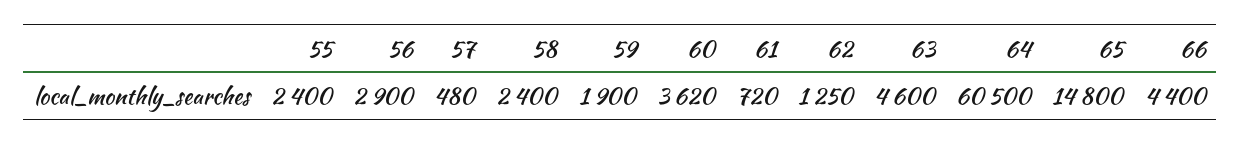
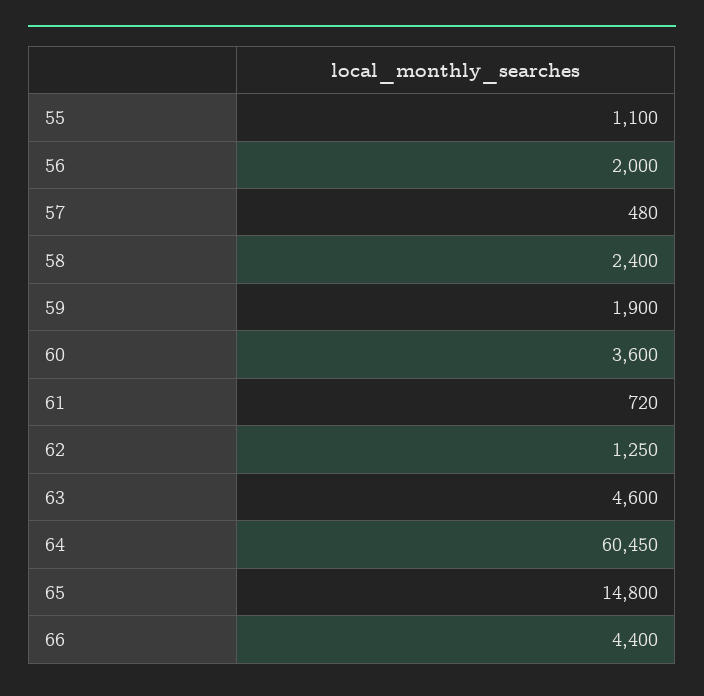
  {
-   "55": 2400,
+   "55": 1100,
-   "56": 2900,
+   "56": 2000,
    "57": 480,
    "58": 2400,
    "59": 1900,
-   "60": 3620,
+   "60": 3600,
    "61": 720,
    "62": 1250,
    "63": 4600,
-   "64": 60500,
+   "64": 60450,
    "65": 14800,
    "66": 4400
  }

